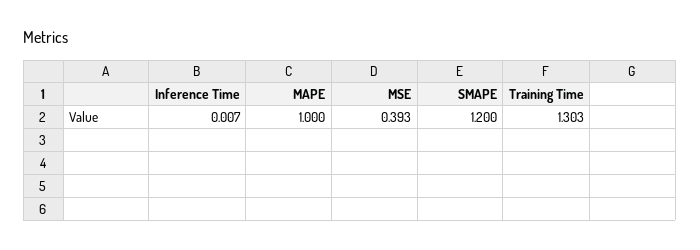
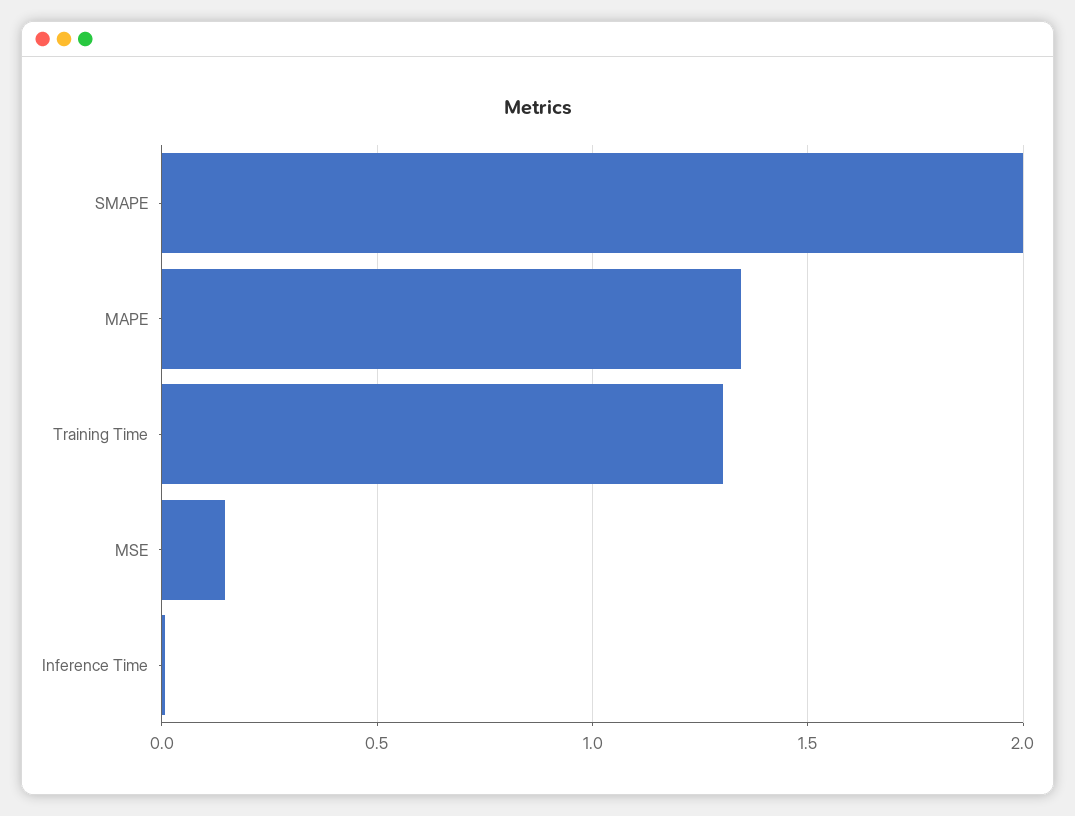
  {
    "Inference Time": 0.007,
-   "MAPE": 1,
+   "MAPE": 1.35,
-   "MSE": 0.393,
+   "MSE": 0.15,
-   "SMAPE": 1.2,
+   "SMAPE": 2,
    "Training Time": 1.303
  }

